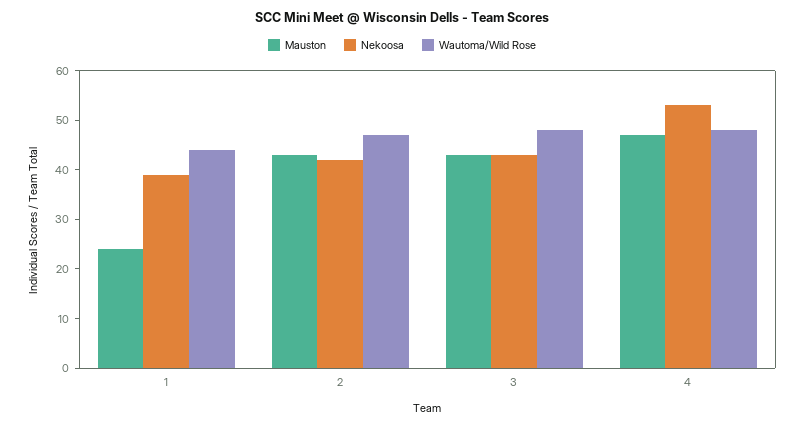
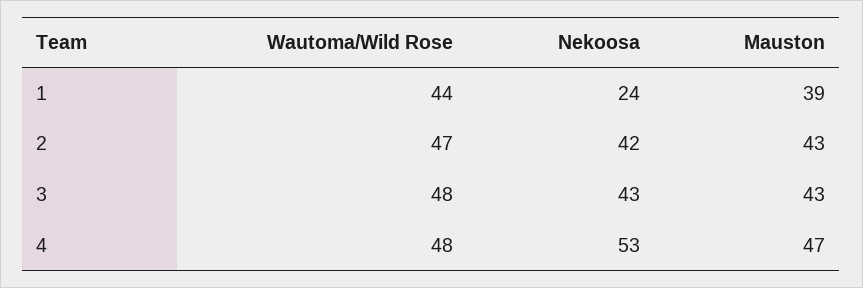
  {
    "Mauston": {
-     "1": 25,
+     "1": 39,
      "2": 43,
      "3": 43,
      "4": 47
    },
    "Nekoosa": {
-     "1": 40,
+     "1": 24,
      "2": 42,
      "3": 43,
      "4": 53
    },
    "Wautoma/Wild Rose": {
      "1": 44,
      "2": 47,
      "3": 48,
      "4": 48
    }
  }

